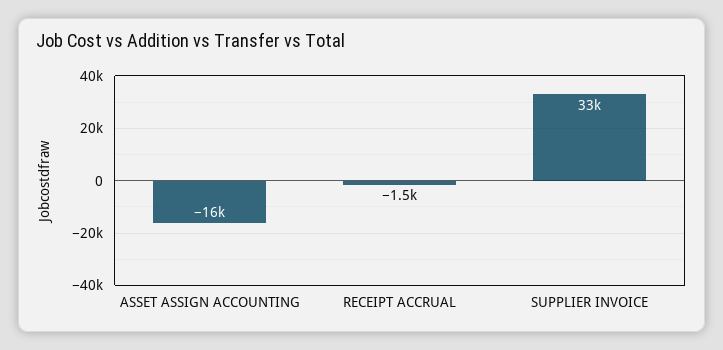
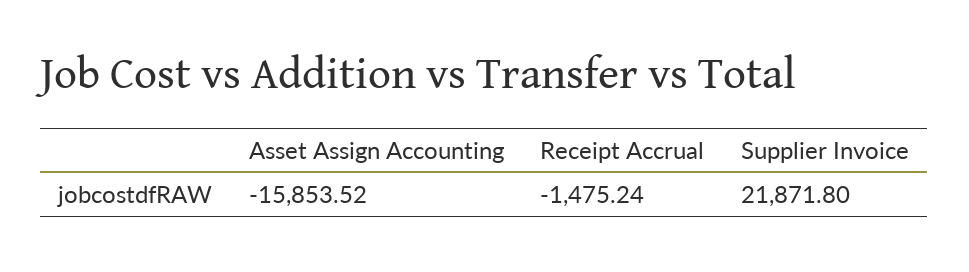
  {
    "ASSET ASSIGN ACCOUNTING": -15853.52,
    "RECEIPT ACCRUAL": -1475.24,
-   "SUPPLIER INVOICE": 33000
+   "SUPPLIER INVOICE": 21871.8
  }

